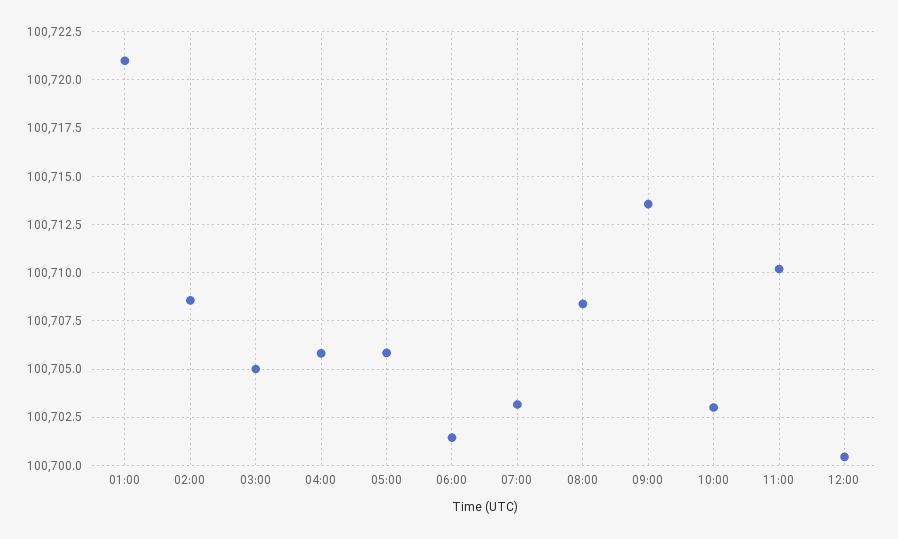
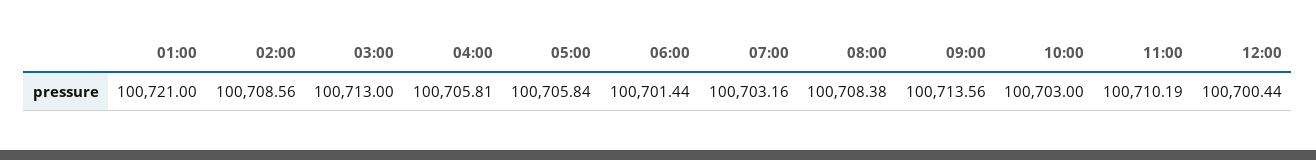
  {
    "01:00": 100721,
    "02:00": 100708.56,
-   "03:00": 100705,
+   "03:00": 100713,
    "04:00": 100705.81,
    "05:00": 100705.84,
    "06:00": 100701.44,
    "07:00": 100703.16,
    "08:00": 100708.38,
    "09:00": 100713.56,
    "10:00": 100703,
    "11:00": 100710.19,
    "12:00": 100700.44
  }

